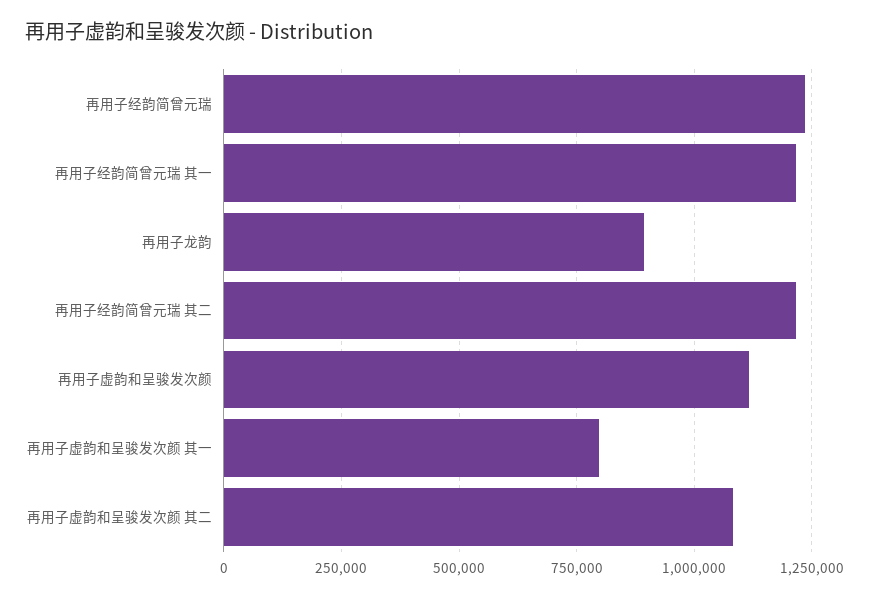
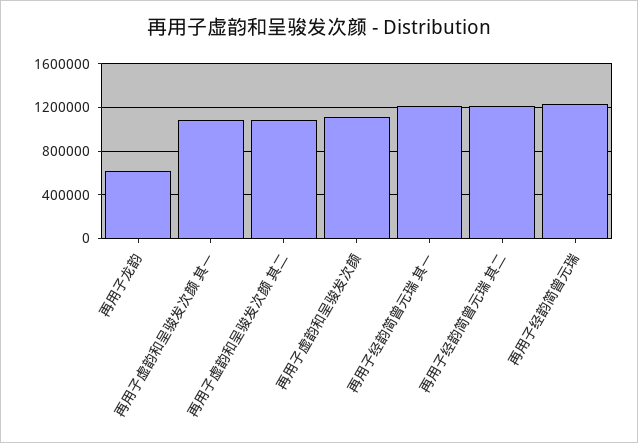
  {
    "再用子经韵简曾元瑞": 1225000,
    "再用子经韵简曾元瑞 其一": 1225000,
-   "再用子龙韵": 900000,
+   "再用子龙韵": 600000,
    "再用子经韵简曾元瑞 其二": 1225000,
    "再用子虚韵和呈骏发次颜": 1125000,
-   "再用子虚韵和呈骏发次颜 其一": 800000,
+   "再用子虚韵和呈骏发次颜 其一": 1100000,
    "再用子虚韵和呈骏发次颜 其二": 1075000
  }

